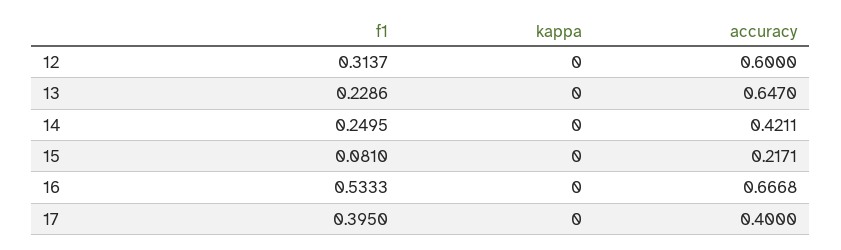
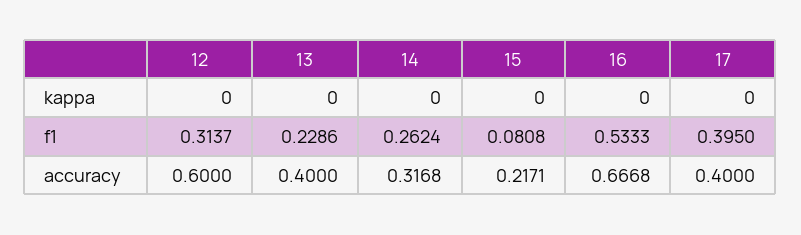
  {
    "f1": {
      "12": 0.3137,
      "13": 0.2286,
-     "14": 0.2495,
+     "14": 0.2624,
-     "15": 0.081,
+     "15": 0.0808,
      "16": 0.5333,
      "17": 0.395
    },
    "kappa": {
      "12": 0,
      "13": 0,
      "14": 0,
      "15": 0,
      "16": 0,
      "17": 0
    },
    "accuracy": {
      "12": 0.6,
-     "13": 0.647,
+     "13": 0.4,
-     "14": 0.4211,
+     "14": 0.3168,
      "15": 0.2171,
      "16": 0.6668,
      "17": 0.4
    }
  }

